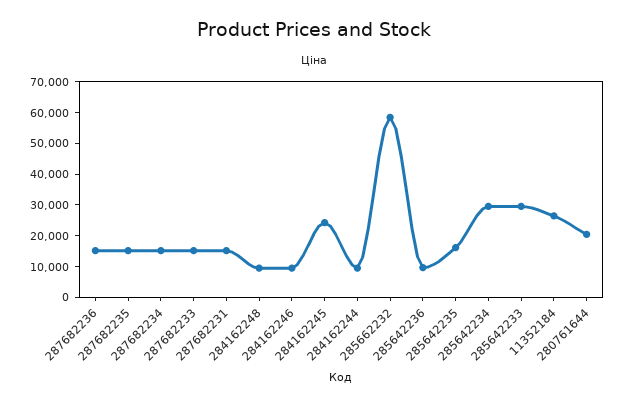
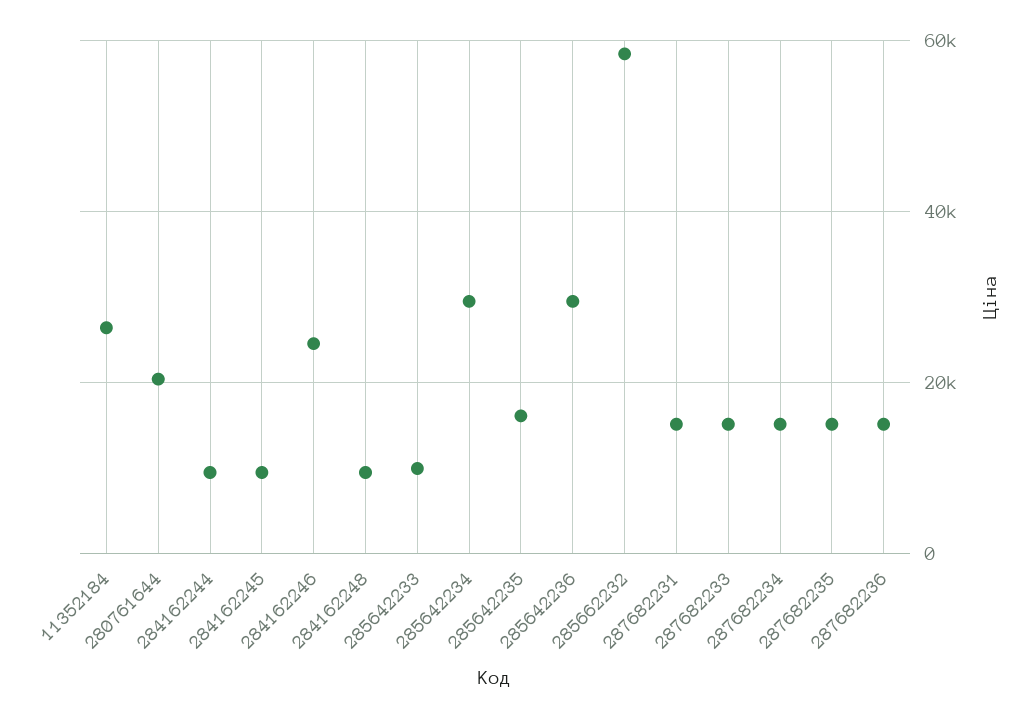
  {
    "287682236": 16000,
    "287682235": 16000,
    "287682234": 16000,
    "287682233": 16000,
    "287682231": 16000,
    "284162248": 10000,
-   "284162246": 10000,
+   "284162246": 24000,
-   "284162245": 25000,
+   "284162245": 10000,
    "284162244": 10000,
    "285662232": 58000,
-   "285642236": 10000,
+   "285642236": 30000,
    "285642235": 16000,
    "285642234": 30000,
-   "285642233": 30000,
+   "285642233": 10000,
    "11352184": 26000,
    "280761644": 20000
  }

